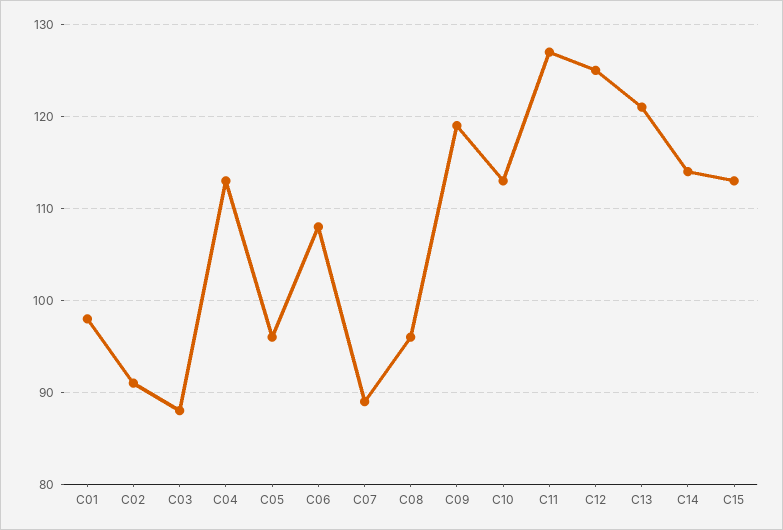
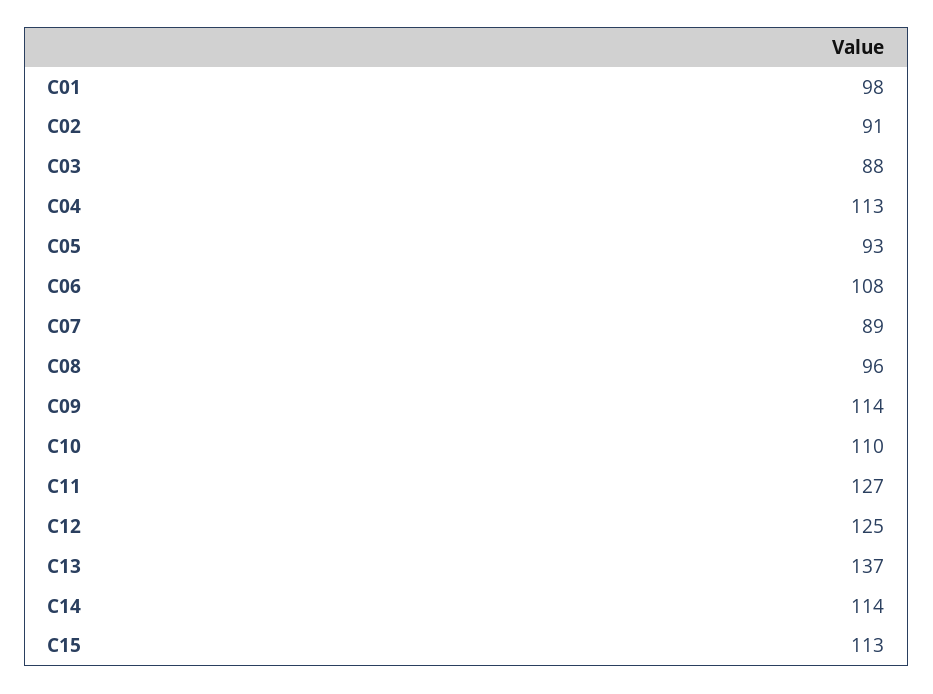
  {
    "C01": 98,
    "C02": 91,
    "C03": 88,
    "C04": 113,
-   "C05": 96,
+   "C05": 93,
    "C06": 108,
    "C07": 89,
    "C08": 96,
-   "C09": 119,
+   "C09": 114,
-   "C10": 113,
+   "C10": 110,
    "C11": 127,
    "C12": 125,
-   "C13": 121,
+   "C13": 137,
    "C14": 114,
    "C15": 113
  }

